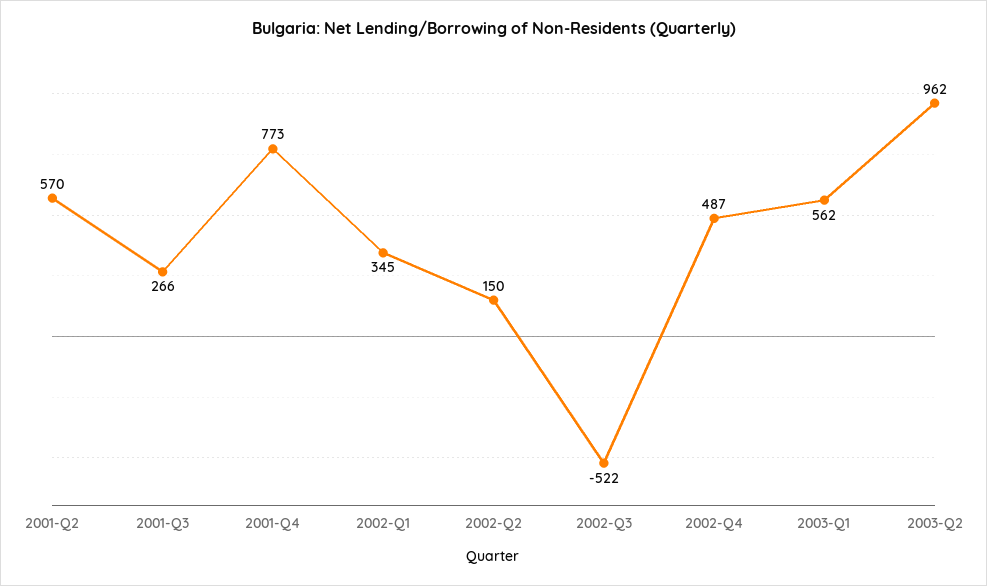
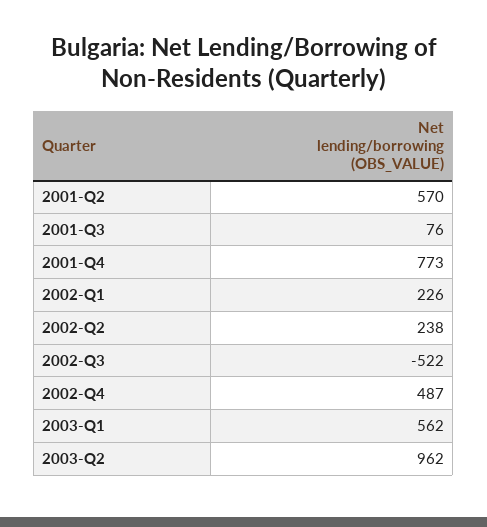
  {
    "2001-Q2": 570,
-   "2001-Q3": 266,
+   "2001-Q3": 76,
    "2001-Q4": 773,
-   "2002-Q1": 345,
+   "2002-Q1": 226,
-   "2002-Q2": 150,
+   "2002-Q2": 238,
    "2002-Q3": -522,
    "2002-Q4": 487,
    "2003-Q1": 562,
    "2003-Q2": 962
  }

